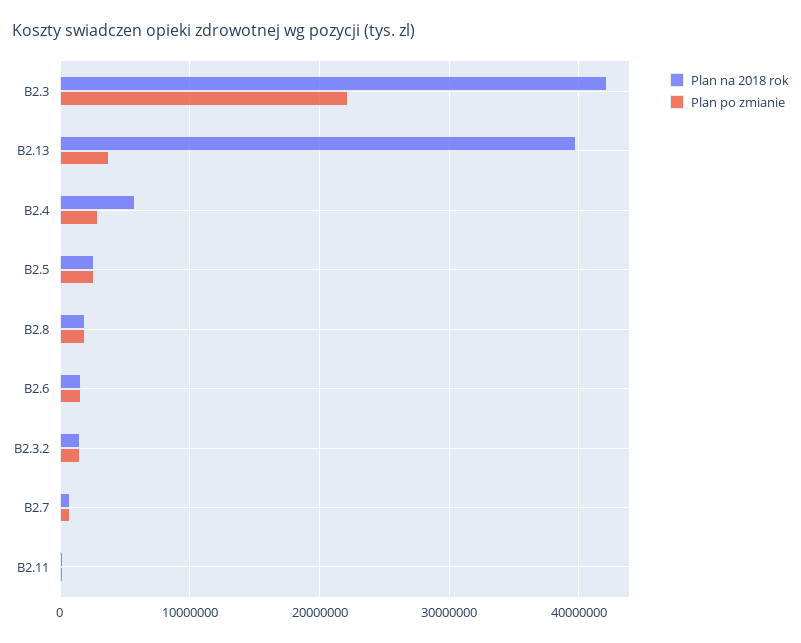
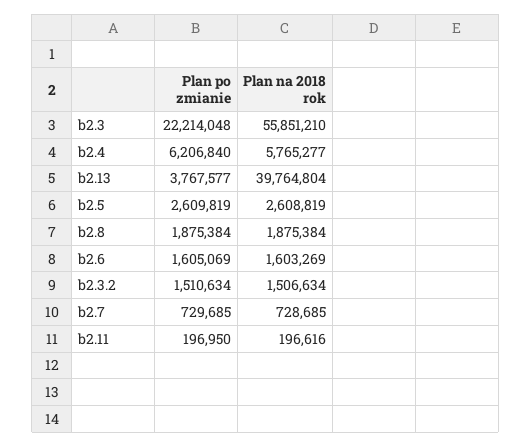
  {
    "Plan na 2018 rok": {
-     "B2.3": 42000000,
+     "B2.3": 55851210,
      "B2.13": 39764804,
      "B2.4": 5765277,
      "B2.5": 2608819,
      "B2.8": 1875384,
      "B2.6": 1603269,
      "B2.3.2": 1506634,
      "B2.7": 728685,
      "B2.11": 196616
    },
    "Plan po zmianie": {
      "B2.3": 22214048,
      "B2.13": 3767577,
-     "B2.4": 3000000,
+     "B2.4": 6206840,
      "B2.5": 2609819,
      "B2.8": 1875384,
      "B2.6": 1605069,
      "B2.3.2": 1510634,
      "B2.7": 729685,
      "B2.11": 196950
    }
  }

